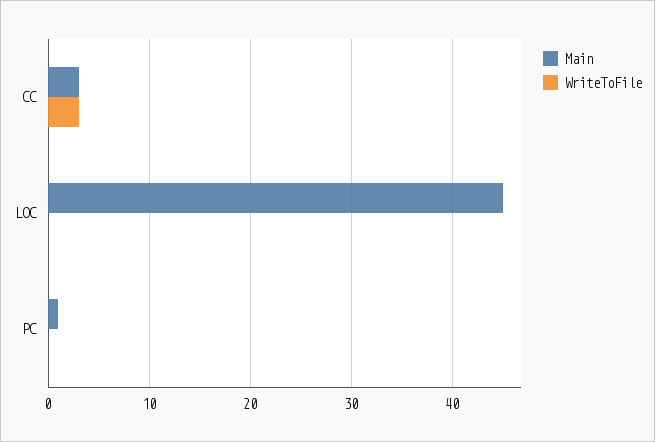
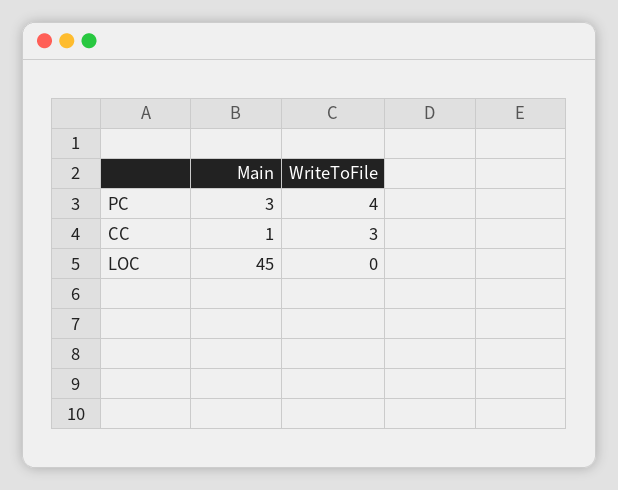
  {
    "Main": {
-     "CC": 3,
+     "CC": 1,
      "LOC": 45,
-     "PC": 1
+     "PC": 3
    },
    "WriteToFile": {
      "CC": 3,
      "LOC": 0,
-     "PC": 0
+     "PC": 4
    }
  }

